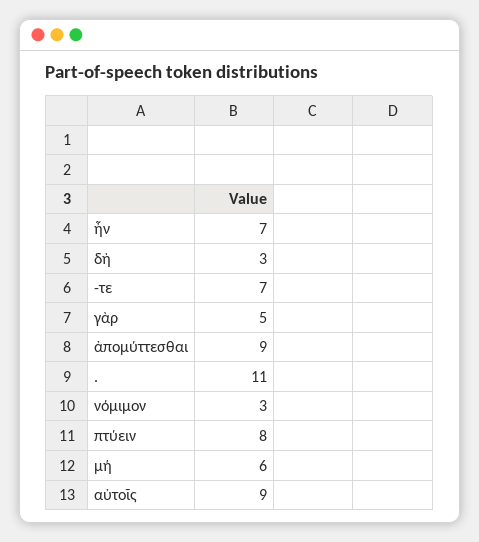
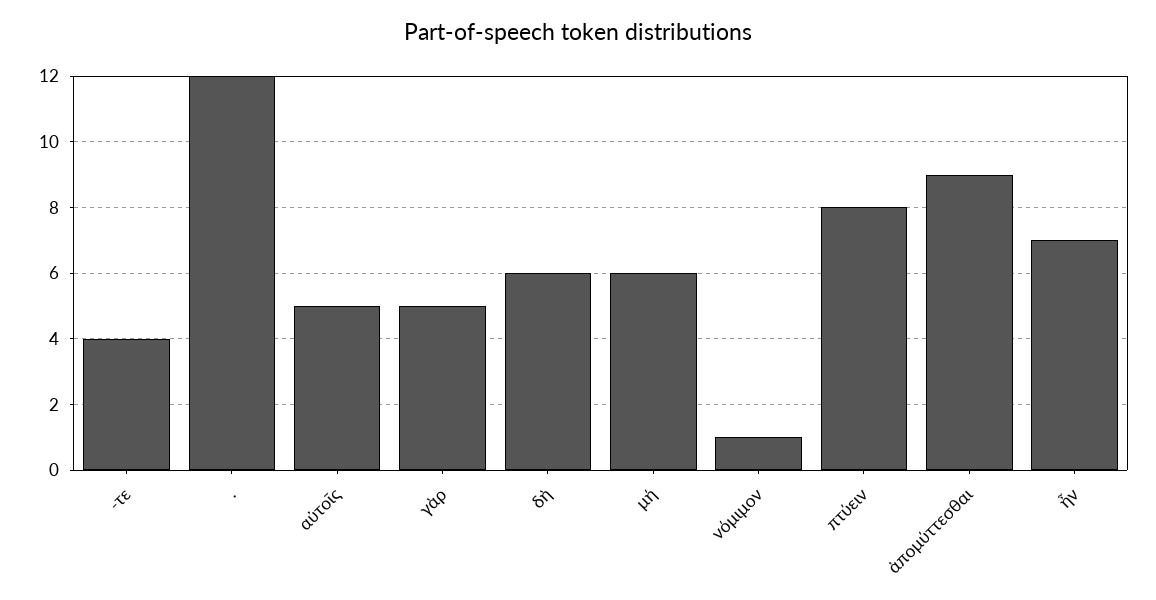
  {
    "ἦν": 7,
-   "δὴ": 3,
+   "δὴ": 6,
-   "-τε": 7,
+   "-τε": 4,
    "γὰρ": 5,
    "ἀπομύττεσθαι": 9,
-   ".": 11,
+   ".": 12,
-   "νόμιμον": 3,
+   "νόμιμον": 1,
    "πτύειν": 8,
    "μή": 6,
-   "αὐτοῖς": 9
+   "αὐτοῖς": 5
  }

